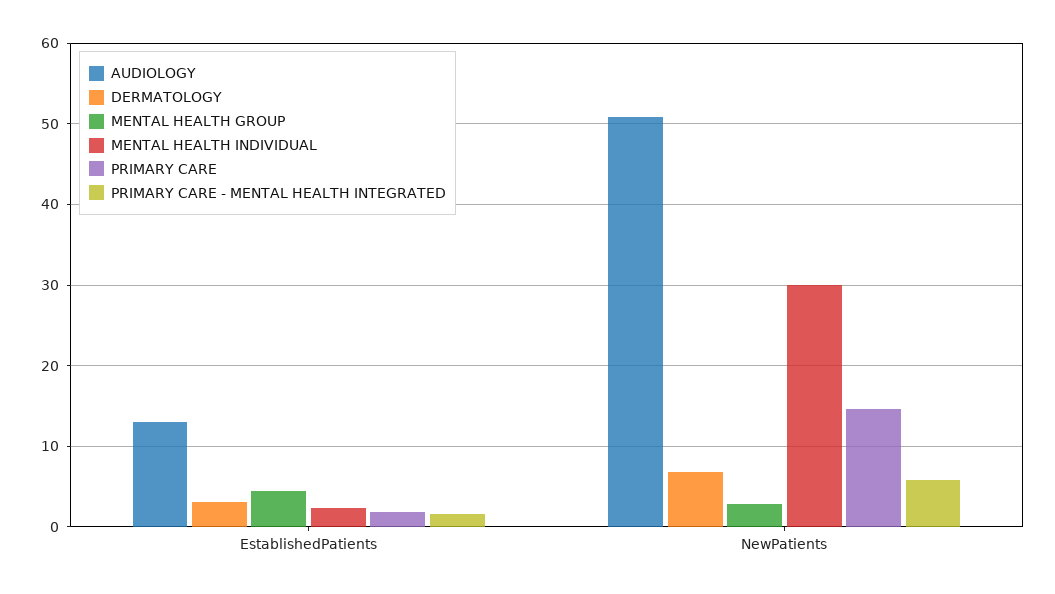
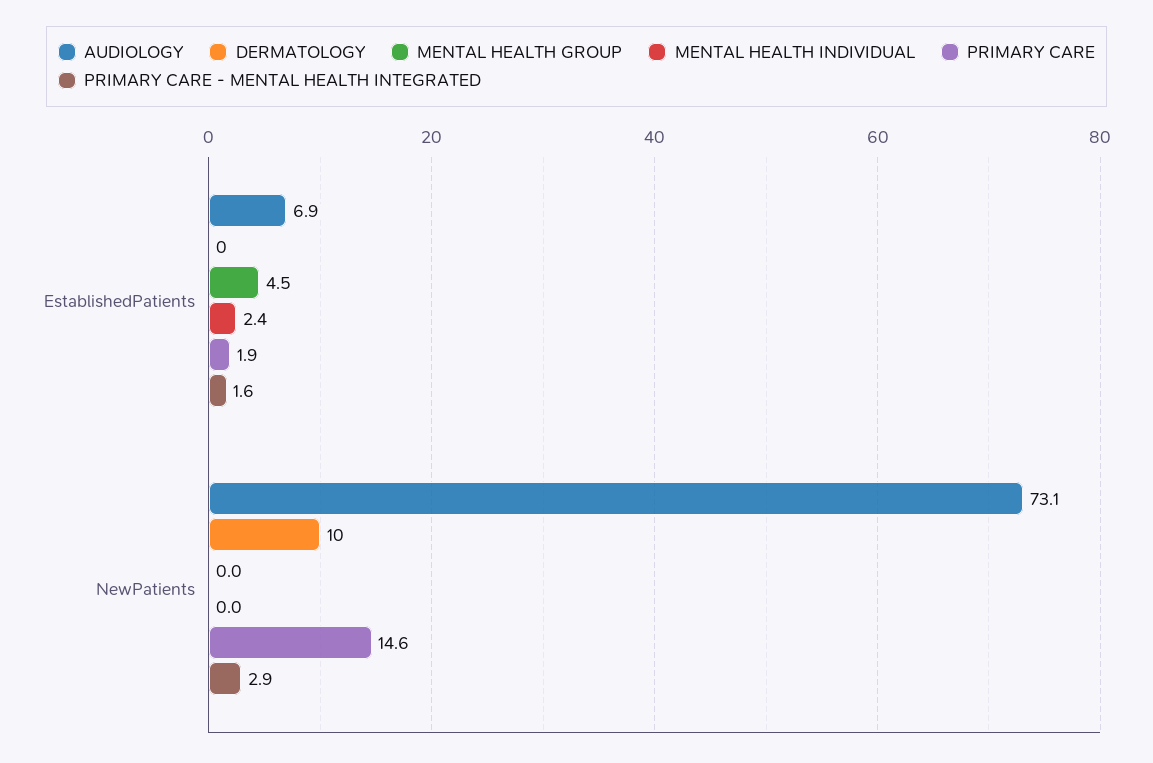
  {
    "AUDIOLOGY": {
-     "EstablishedPatients": 13,
+     "EstablishedPatients": 6.9,
-     "NewPatients": 51
+     "NewPatients": 73.1
    },
    "DERMATOLOGY": {
-     "EstablishedPatients": 3,
+     "EstablishedPatients": 0,
-     "NewPatients": 7
+     "NewPatients": 10
    },
    "MENTAL HEALTH GROUP": {
      "EstablishedPatients": 4.5,
-     "NewPatients": 3
+     "NewPatients": 0
    },
    "MENTAL HEALTH INDIVIDUAL": {
      "EstablishedPatients": 2.4,
-     "NewPatients": 30
+     "NewPatients": 0
    },
    "PRIMARY CARE": {
      "EstablishedPatients": 1.9,
      "NewPatients": 14.6
    },
    "PRIMARY CARE - MENTAL HEALTH INTEGRATED": {
      "EstablishedPatients": 1.6,
-     "NewPatients": 6
+     "NewPatients": 2.9
    }
  }

